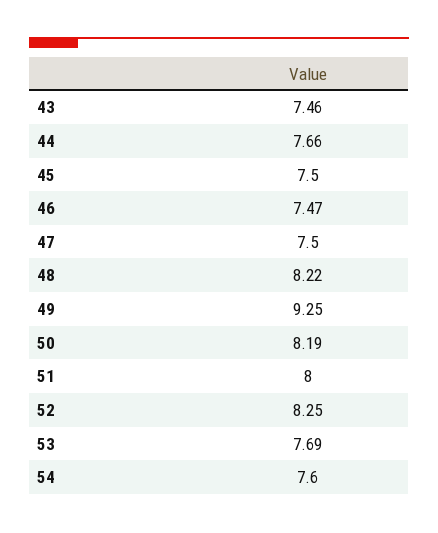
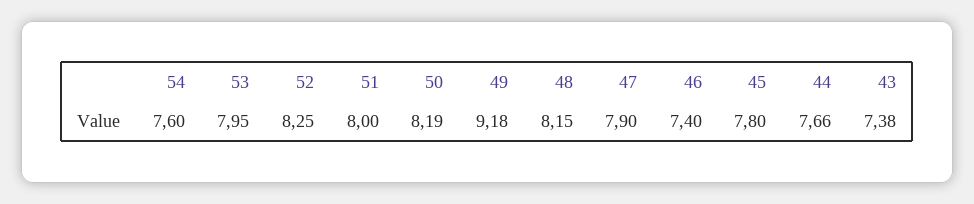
  {
-   "43": 7.46,
+   "43": 7.38,
    "44": 7.66,
-   "45": 7.5,
+   "45": 7.8,
-   "46": 7.47,
+   "46": 7.4,
-   "47": 7.5,
+   "47": 7.9,
-   "48": 8.22,
+   "48": 8.15,
-   "49": 9.25,
+   "49": 9.18,
    "50": 8.19,
    "51": 8,
    "52": 8.25,
-   "53": 7.69,
+   "53": 7.95,
    "54": 7.6
  }

